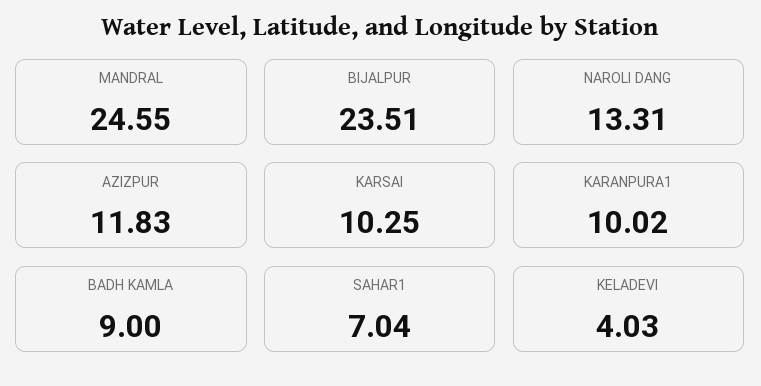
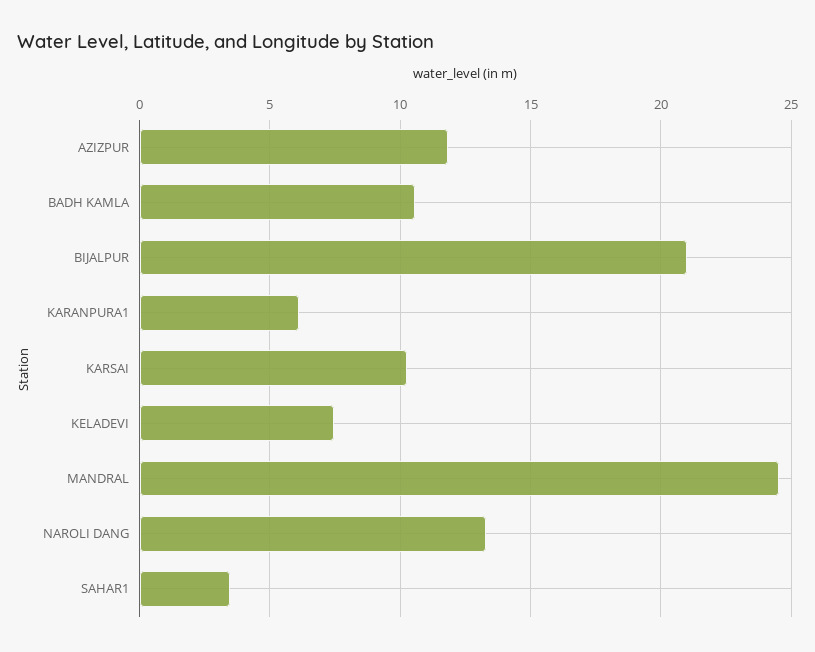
  {
    "MANDRAL": 24.55,
-   "BIJALPUR": 23.51,
+   "BIJALPUR": 21,
    "NAROLI DANG": 13.31,
    "AZIZPUR": 11.83,
    "KARSAI": 10.25,
-   "KARANPURA1": 10.02,
+   "KARANPURA1": 6,
-   "BADH KAMLA": 9,
+   "BADH KAMLA": 10.5,
-   "SAHAR1": 7.04,
+   "SAHAR1": 3.5,
-   "KELADEVI": 4.03
+   "KELADEVI": 7.5
  }

